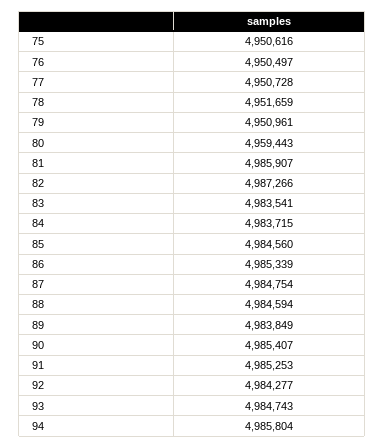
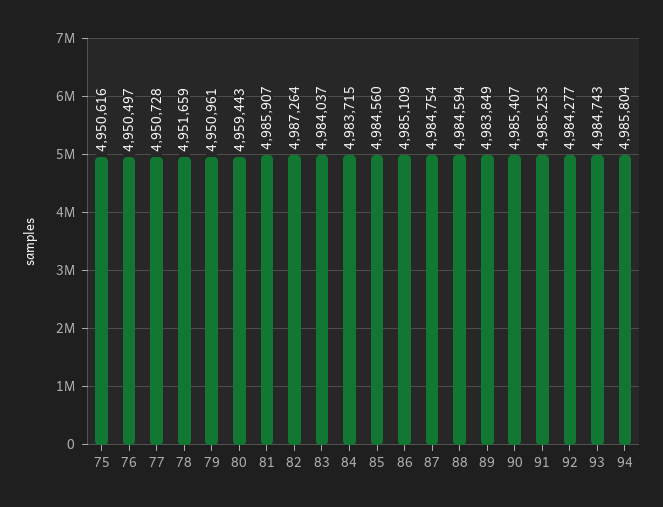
  {
    "75": 4950616,
    "76": 4950497,
    "77": 4950728,
    "78": 4951659,
    "79": 4950961,
    "80": 4959443,
    "81": 4985907,
-   "82": 4987266,
+   "82": 4987264,
-   "83": 4983541,
+   "83": 4984037,
    "84": 4983715,
    "85": 4984560,
-   "86": 4985339,
+   "86": 4985109,
    "87": 4984754,
    "88": 4984594,
    "89": 4983849,
    "90": 4985407,
    "91": 4985253,
    "92": 4984277,
    "93": 4984743,
    "94": 4985804
  }

